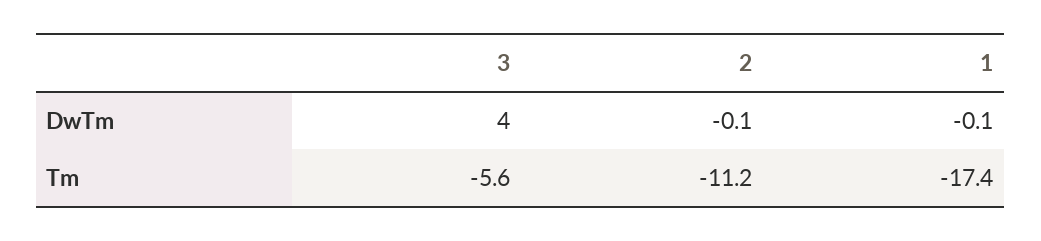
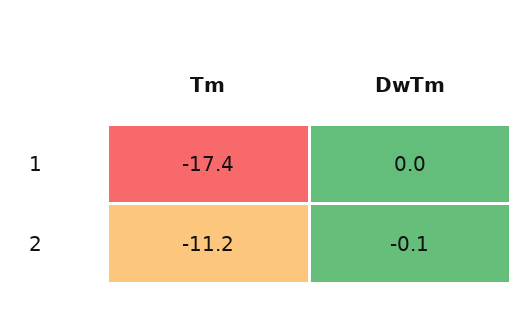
  {
-   "3": {
-     "DwTm": 4,
-     "Tm": -5.6
-   },
    "2": {
      "DwTm": -0.1,
      "Tm": -11.2
    },
    "1": {
-     "DwTm": -0.1,
+     "DwTm": 0,
      "Tm": -17.4
    }
  }

